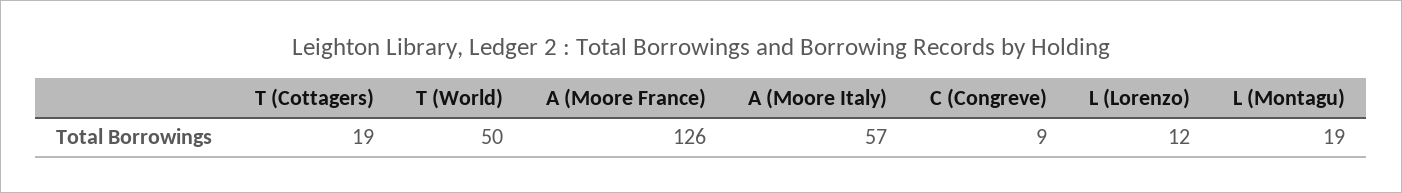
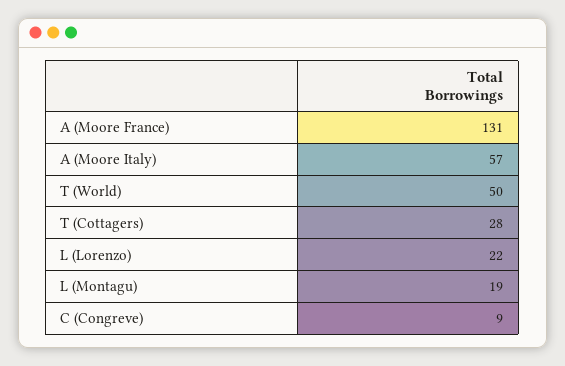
  {
-   "T (Cottagers)": 19,
+   "T (Cottagers)": 28,
    "T (World)": 50,
-   "A (Moore France)": 126,
+   "A (Moore France)": 131,
    "A (Moore Italy)": 57,
    "C (Congreve)": 9,
-   "L (Lorenzo)": 12,
+   "L (Lorenzo)": 22,
    "L (Montagu)": 19
  }

